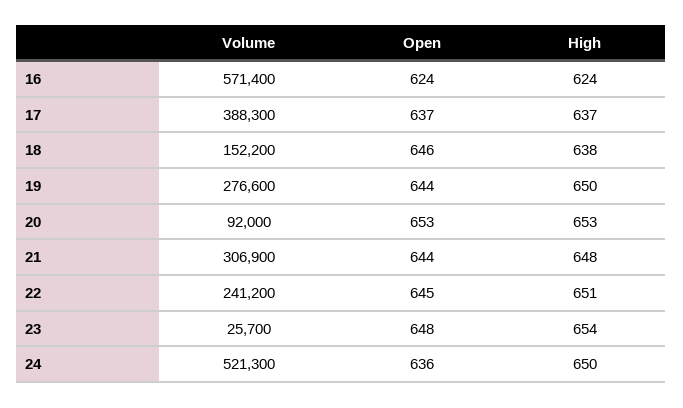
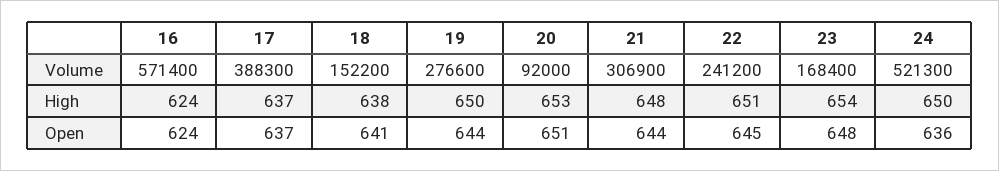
  {
    "Volume": {
      "16": 571400,
      "17": 388300,
      "18": 152200,
      "19": 276600,
      "20": 92000,
      "21": 306900,
      "22": 241200,
-     "23": 25700,
+     "23": 168400,
      "24": 521300
    },
    "Open": {
      "16": 624,
      "17": 637,
-     "18": 646,
+     "18": 641,
      "19": 644,
-     "20": 653,
+     "20": 651,
      "21": 644,
      "22": 645,
      "23": 648,
      "24": 636
    },
    "High": {
      "16": 624,
      "17": 637,
      "18": 638,
      "19": 650,
      "20": 653,
      "21": 648,
      "22": 651,
      "23": 654,
      "24": 650
    }
  }

